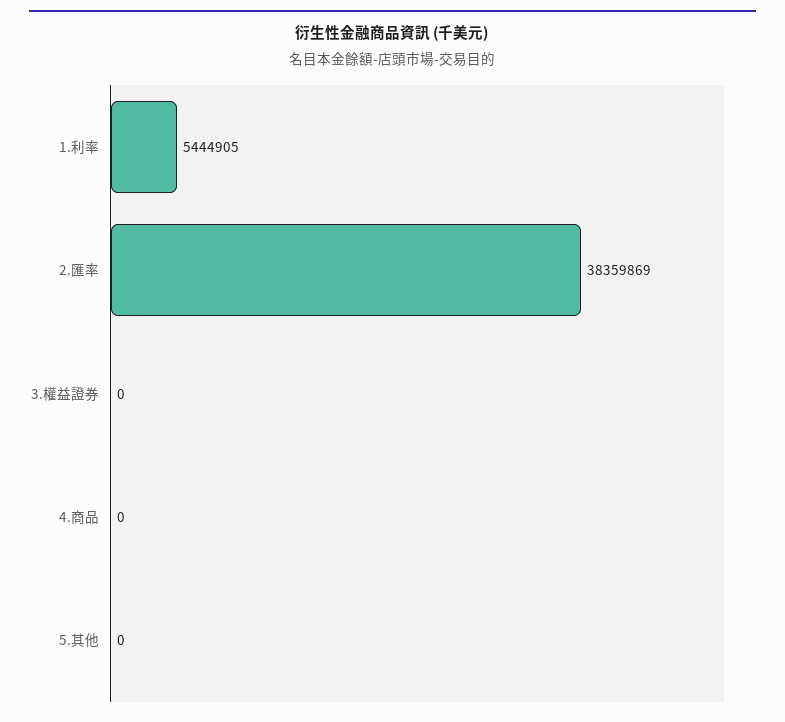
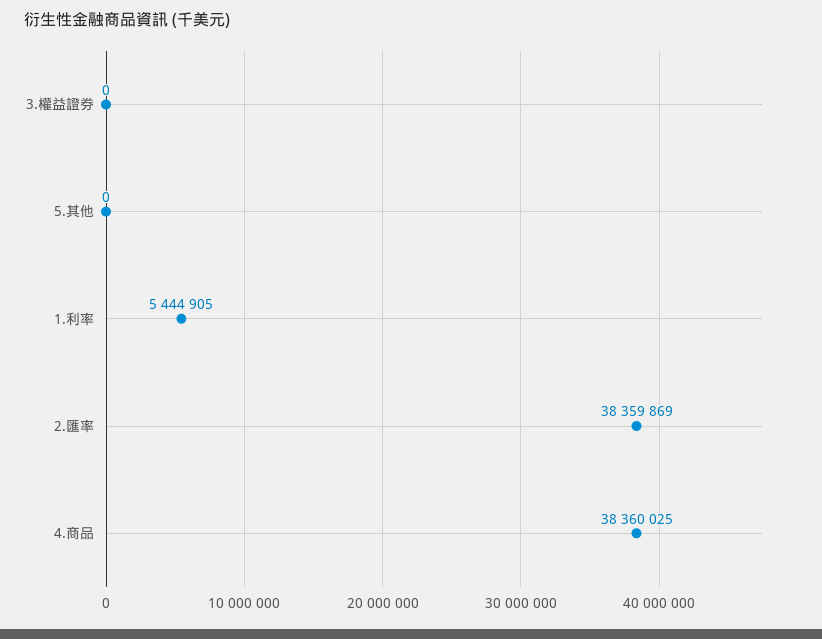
  {
    "1.利率": 5444905,
    "2.匯率": 38359869,
    "3.權益證券": 0,
-   "4.商品": 0,
+   "4.商品": 38360025,
    "5.其他": 0
  }

